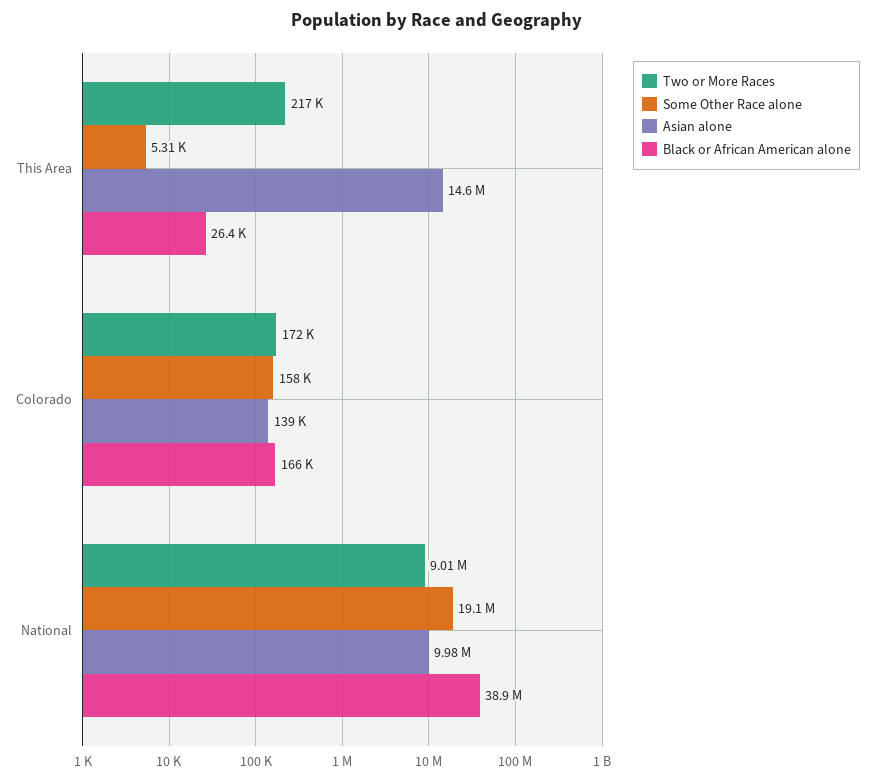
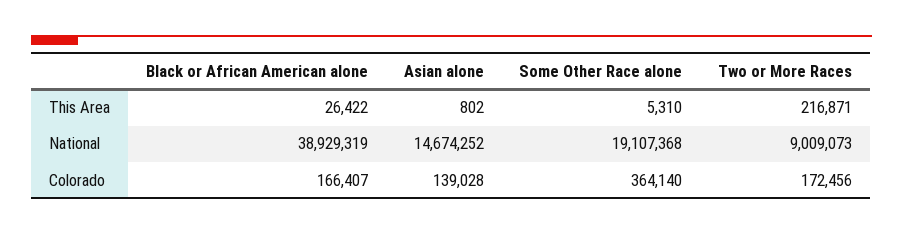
  {
    "Two or More Races": {
      "This Area": 216871,
      "Colorado": 172456,
      "National": 9009073
    },
    "Some Other Race alone": {
      "This Area": 5310,
-     "Colorado": 158000,
+     "Colorado": 364140,
      "National": 19107368
    },
    "Asian alone": {
-     "This Area": 14600000,
+     "This Area": 802,
      "Colorado": 139028,
-     "National": 9980000
+     "National": 14674252
    },
    "Black or African American alone": {
      "This Area": 26422,
      "Colorado": 166407,
      "National": 38929319
    }
  }

